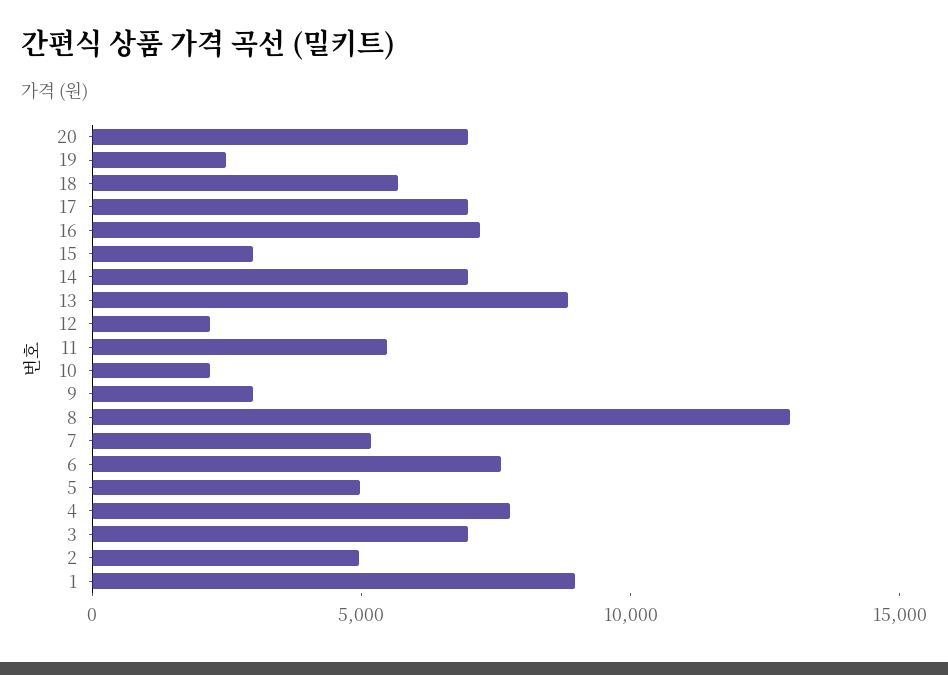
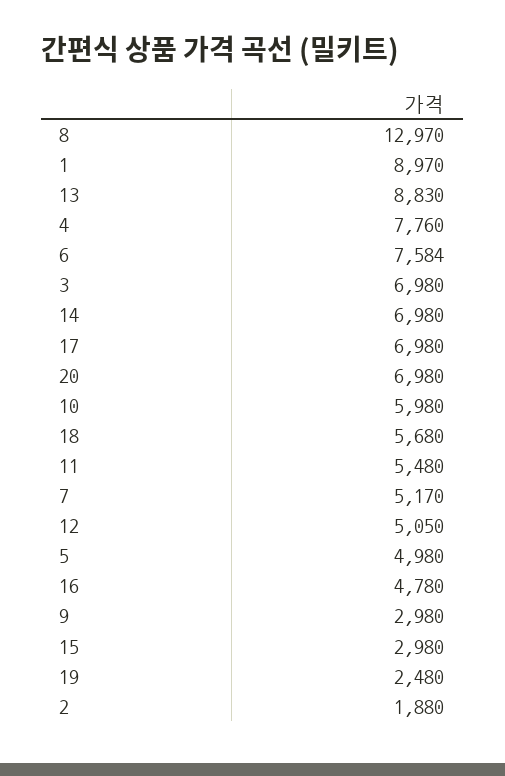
  {
    "20": 6980,
    "19": 2480,
    "18": 5680,
    "17": 6980,
-   "16": 7000,
+   "16": 4780,
    "15": 2980,
    "14": 6980,
    "13": 8830,
-   "12": 2000,
+   "12": 5050,
    "11": 5480,
-   "10": 2000,
+   "10": 5980,
    "9": 2980,
    "8": 12970,
    "7": 5170,
    "6": 7584,
    "5": 4980,
    "4": 7760,
    "3": 6980,
-   "2": 5000,
+   "2": 1880,
    "1": 8970
  }

